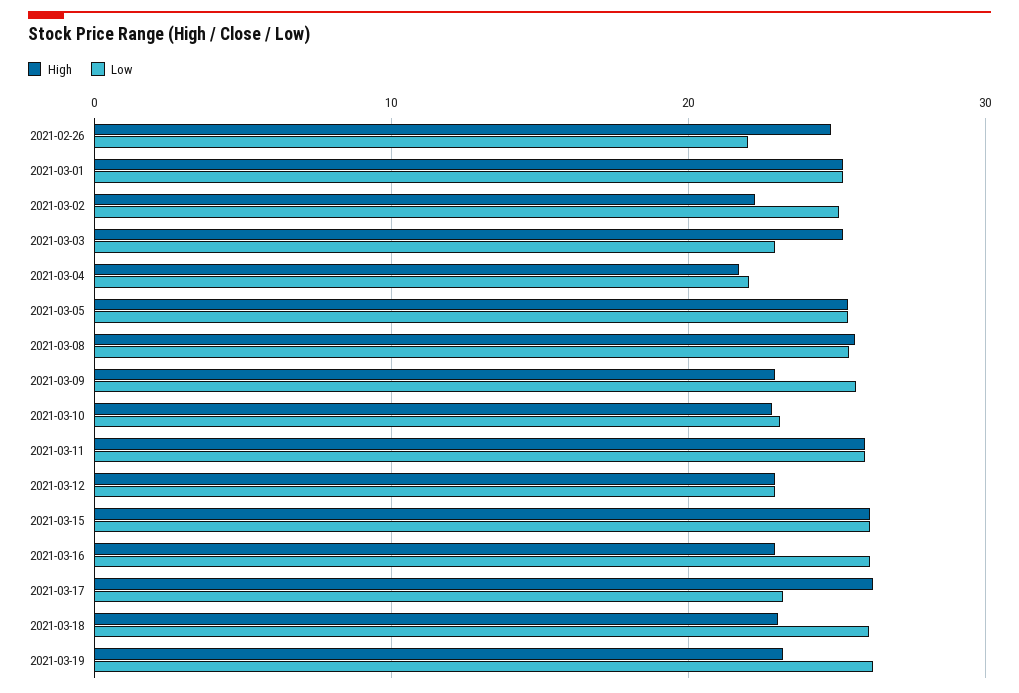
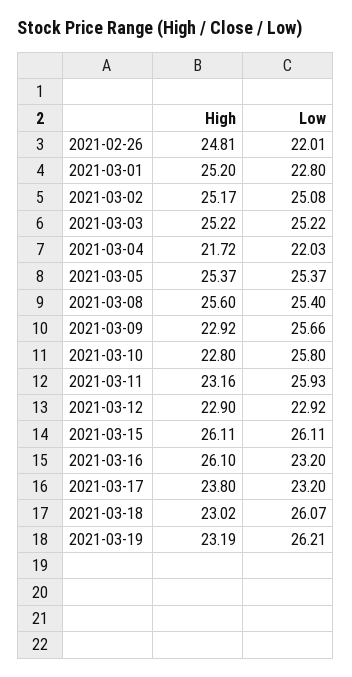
  {
    "High": {
      "2021-02-26": 24.81,
      "2021-03-01": 25.2,
-     "2021-03-02": 22,
+     "2021-03-02": 25.17,
      "2021-03-03": 25.22,
      "2021-03-04": 21.72,
      "2021-03-05": 25.37,
      "2021-03-08": 25.6,
      "2021-03-09": 22.92,
      "2021-03-10": 22.8,
-     "2021-03-11": 26,
+     "2021-03-11": 23.16,
      "2021-03-12": 22.9,
      "2021-03-15": 26.11,
-     "2021-03-16": 23,
+     "2021-03-16": 26.1,
-     "2021-03-17": 26,
+     "2021-03-17": 23.8,
      "2021-03-18": 23.02,
      "2021-03-19": 23.19
    },
    "Low": {
      "2021-02-26": 22.01,
-     "2021-03-01": 25,
+     "2021-03-01": 22.8,
      "2021-03-02": 25.08,
-     "2021-03-03": 23,
+     "2021-03-03": 25.22,
      "2021-03-04": 22.03,
      "2021-03-05": 25.37,
      "2021-03-08": 25.4,
      "2021-03-09": 25.66,
-     "2021-03-10": 23,
+     "2021-03-10": 25.8,
      "2021-03-11": 25.93,
      "2021-03-12": 22.92,
      "2021-03-15": 26.11,
-     "2021-03-16": 26,
+     "2021-03-16": 23.2,
      "2021-03-17": 23.2,
      "2021-03-18": 26.07,
      "2021-03-19": 26.21
    }
  }

